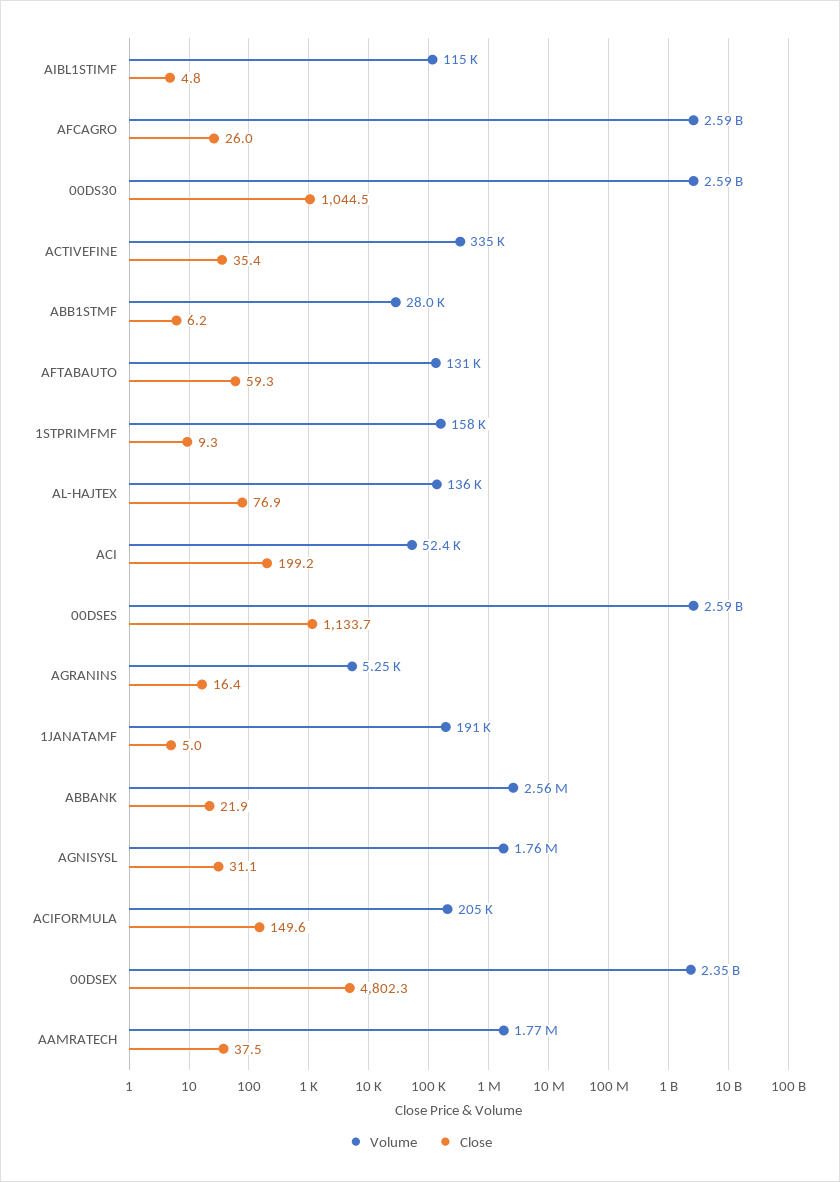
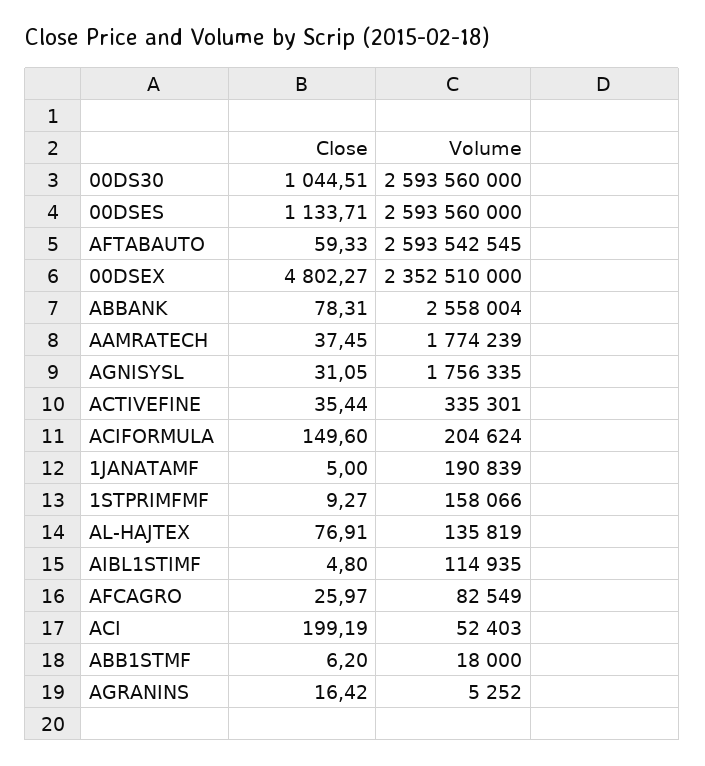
  {
    "Volume": {
      "AIBL1STIMF": 114935,
-     "AFCAGRO": 2590000000,
+     "AFCAGRO": 82549,
      "00DS30": 2593560000,
      "ACTIVEFINE": 335301,
-     "ABB1STMF": 28000,
+     "ABB1STMF": 18000,
-     "AFTABAUTO": 131000,
+     "AFTABAUTO": 2593542545,
      "1STPRIMFMF": 158066,
      "AL-HAJTEX": 135819,
      "ACI": 52403,
      "00DSES": 2593560000,
      "AGRANINS": 5252,
      "1JANATAMF": 190839,
      "ABBANK": 2558004,
      "AGNISYSL": 1756335,
      "ACIFORMULA": 204624,
      "00DSEX": 2352510000,
      "AAMRATECH": 1774239
    },
    "Close": {
      "AIBL1STIMF": 4.8,
      "AFCAGRO": 25.97,
      "00DS30": 1044.51,
      "ACTIVEFINE": 35.44,
      "ABB1STMF": 6.2,
      "AFTABAUTO": 59.33,
      "1STPRIMFMF": 9.27,
      "AL-HAJTEX": 76.91,
      "ACI": 199.19,
      "00DSES": 1133.71,
      "AGRANINS": 16.42,
      "1JANATAMF": 5,
-     "ABBANK": 21.9,
+     "ABBANK": 78.31,
      "AGNISYSL": 31.05,
      "ACIFORMULA": 149.6,
      "00DSEX": 4802.27,
      "AAMRATECH": 37.45
    }
  }

